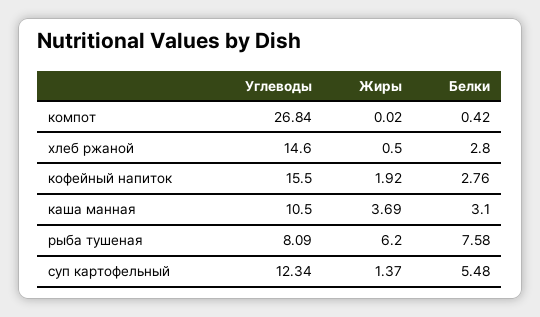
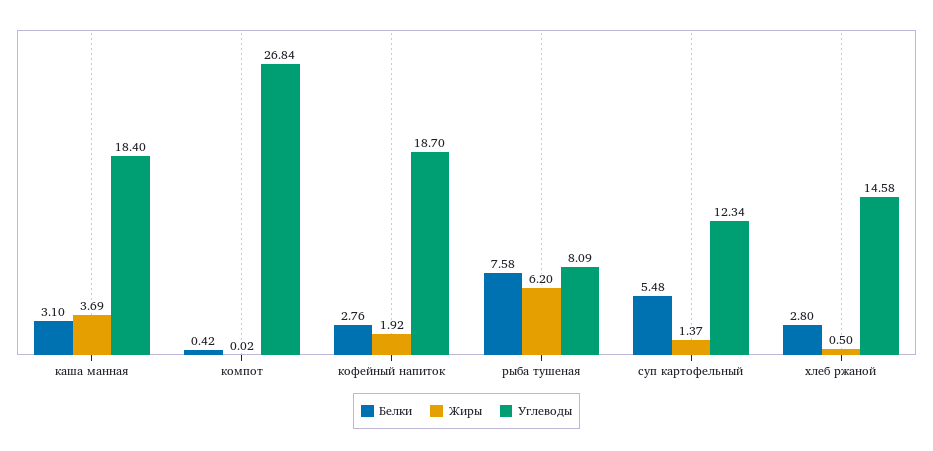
  {
    "Углеводы": {
      "компот": 26.84,
-     "хлеб ржаной": 14.6,
+     "хлеб ржаной": 14.58,
-     "кофейный напиток": 15.5,
+     "кофейный напиток": 18.7,
-     "каша манная": 10.5,
+     "каша манная": 18.4,
      "рыба тушеная": 8.09,
      "суп картофельный": 12.34
    },
    "Жиры": {
      "компот": 0.02,
      "хлеб ржаной": 0.5,
      "кофейный напиток": 1.92,
      "каша манная": 3.69,
      "рыба тушеная": 6.2,
      "суп картофельный": 1.37
    },
    "Белки": {
      "компот": 0.42,
      "хлеб ржаной": 2.8,
      "кофейный напиток": 2.76,
      "каша манная": 3.1,
      "рыба тушеная": 7.58,
      "суп картофельный": 5.48
    }
  }

